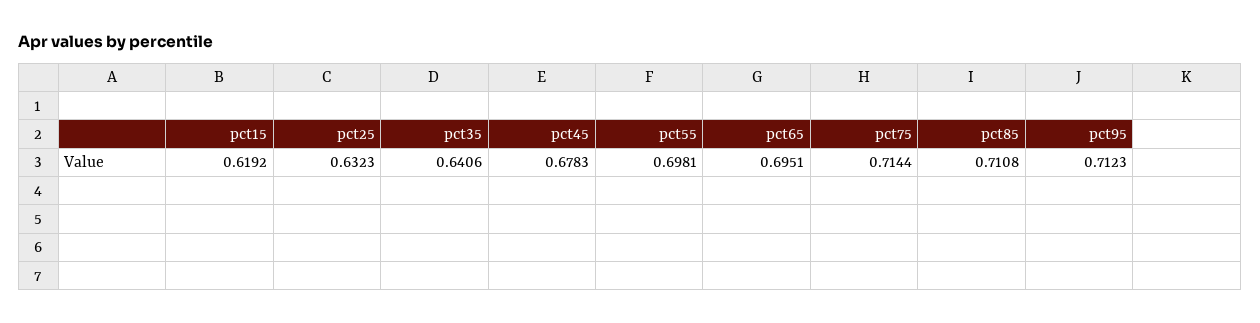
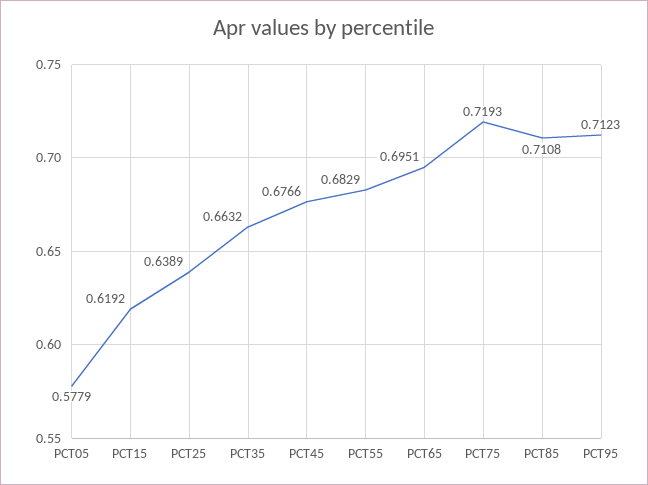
  {
    "pct15": 0.6192,
-   "pct25": 0.6323,
+   "pct25": 0.6389,
-   "pct35": 0.6406,
+   "pct35": 0.6632,
-   "pct45": 0.6783,
+   "pct45": 0.6766,
-   "pct55": 0.6981,
+   "pct55": 0.6829,
    "pct65": 0.6951,
-   "pct75": 0.7144,
+   "pct75": 0.7193,
    "pct85": 0.7108,
-   "pct95": 0.7123
+   "pct95": 0.7123,
+   "PCT05": 0.5779
  }

